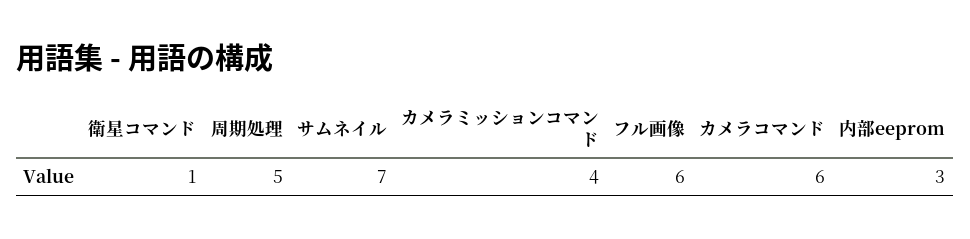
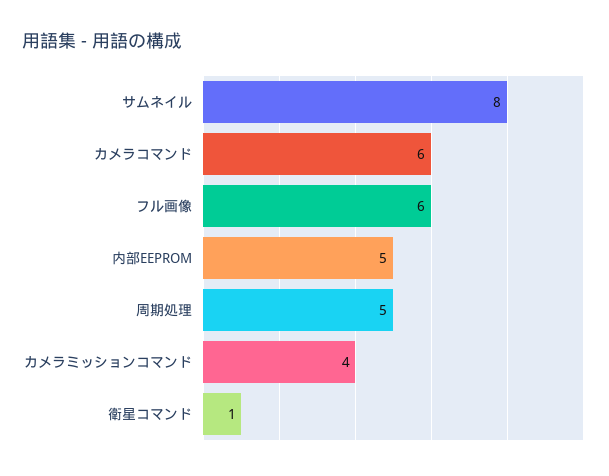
  {
    "衛星コマンド": 1,
    "周期処理": 5,
-   "サムネイル": 7,
+   "サムネイル": 8,
    "カメラミッションコマンド": 4,
    "フル画像": 6,
    "カメラコマンド": 6,
-   "内部eeprom": 3
+   "内部eeprom": 5
  }

